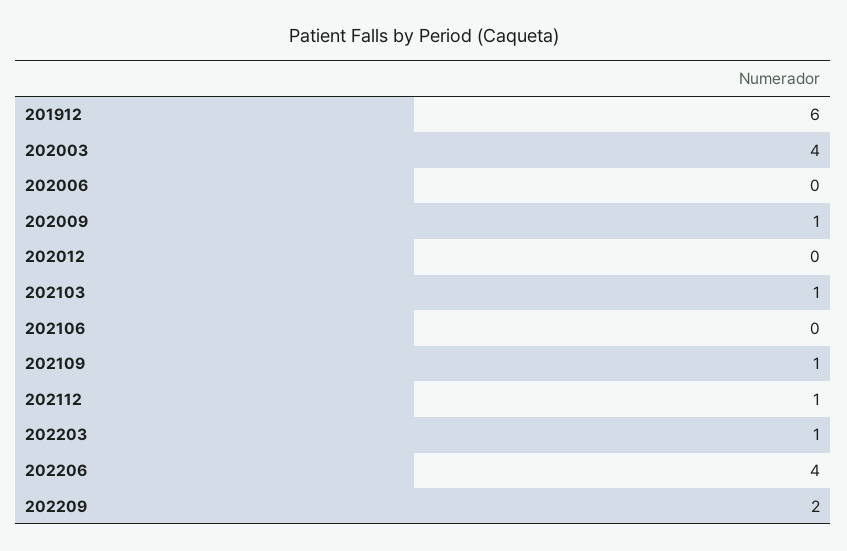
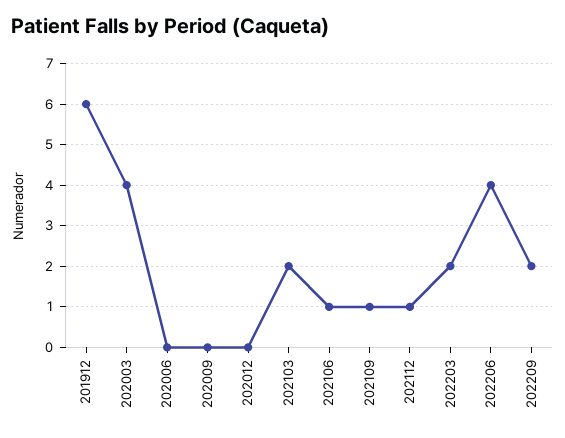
  {
    "201912": 6,
    "202003": 4,
    "202006": 0,
-   "202009": 1,
+   "202009": 0,
    "202012": 0,
-   "202103": 1,
+   "202103": 2,
-   "202106": 0,
+   "202106": 1,
    "202109": 1,
    "202112": 1,
-   "202203": 1,
+   "202203": 2,
    "202206": 4,
    "202209": 2
  }

